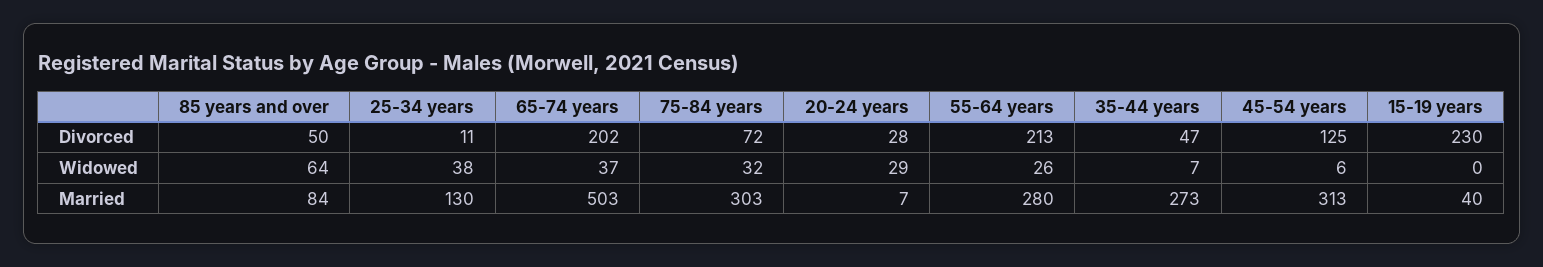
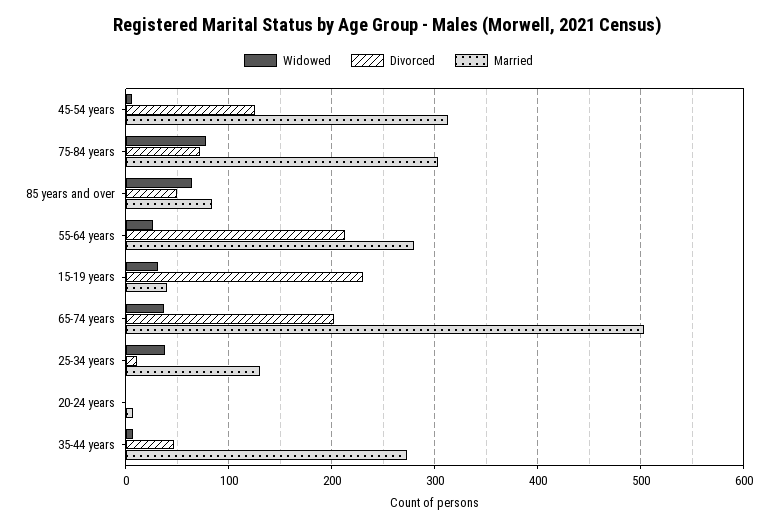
  {
    "Divorced": {
      "85 years and over": 50,
      "25-34 years": 11,
      "65-74 years": 202,
      "75-84 years": 72,
-     "20-24 years": 28,
+     "20-24 years": 0,
      "55-64 years": 213,
      "35-44 years": 47,
      "45-54 years": 125,
      "15-19 years": 230
    },
    "Widowed": {
      "85 years and over": 64,
      "25-34 years": 38,
      "65-74 years": 37,
-     "75-84 years": 32,
+     "75-84 years": 80,
-     "20-24 years": 29,
+     "20-24 years": 0,
      "55-64 years": 26,
      "35-44 years": 7,
      "45-54 years": 6,
-     "15-19 years": 0
+     "15-19 years": 30
    },
    "Married": {
      "85 years and over": 84,
      "25-34 years": 130,
      "65-74 years": 503,
      "75-84 years": 303,
      "20-24 years": 7,
      "55-64 years": 280,
      "35-44 years": 273,
      "45-54 years": 313,
      "15-19 years": 40
    }
  }

